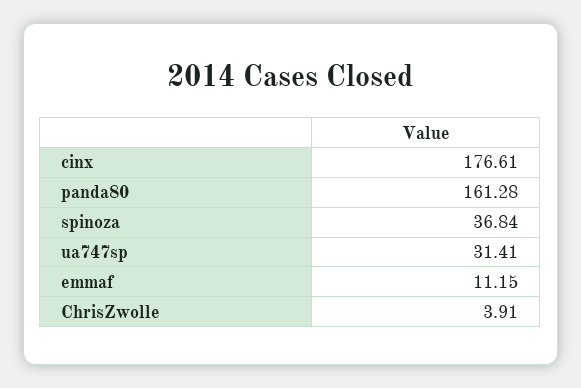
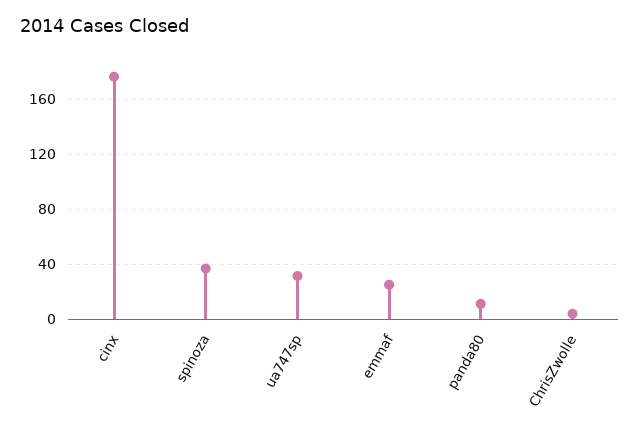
  {
    "cinx": 176.61,
-   "panda80": 161.28,
+   "panda80": 10,
    "spinoza": 36.84,
    "ua747sp": 31.41,
-   "emmaf": 11.15,
+   "emmaf": 25,
    "ChrisZwolle": 3.91
  }

